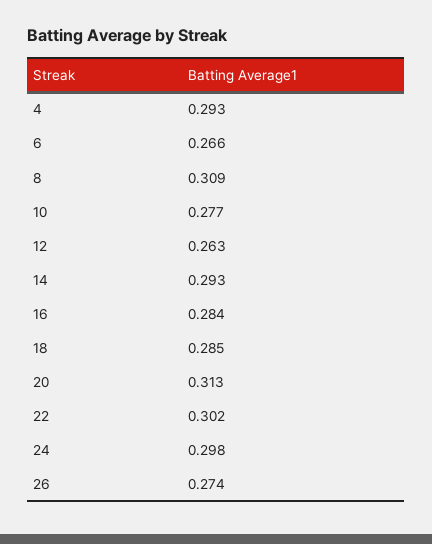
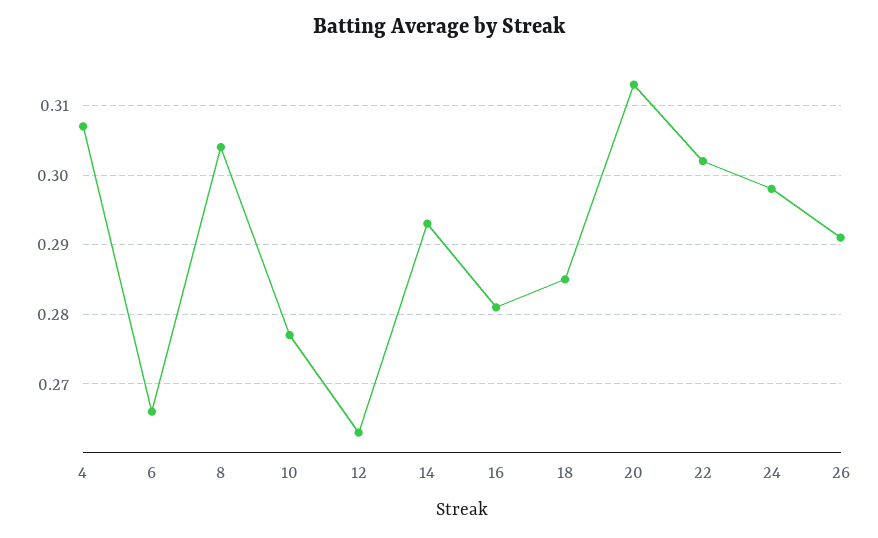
  {
-   "4": 0.293,
+   "4": 0.307,
    "6": 0.266,
-   "8": 0.309,
+   "8": 0.304,
    "10": 0.277,
    "12": 0.263,
    "14": 0.293,
-   "16": 0.284,
+   "16": 0.281,
    "18": 0.285,
    "20": 0.313,
    "22": 0.302,
    "24": 0.298,
-   "26": 0.274
+   "26": 0.291
  }

